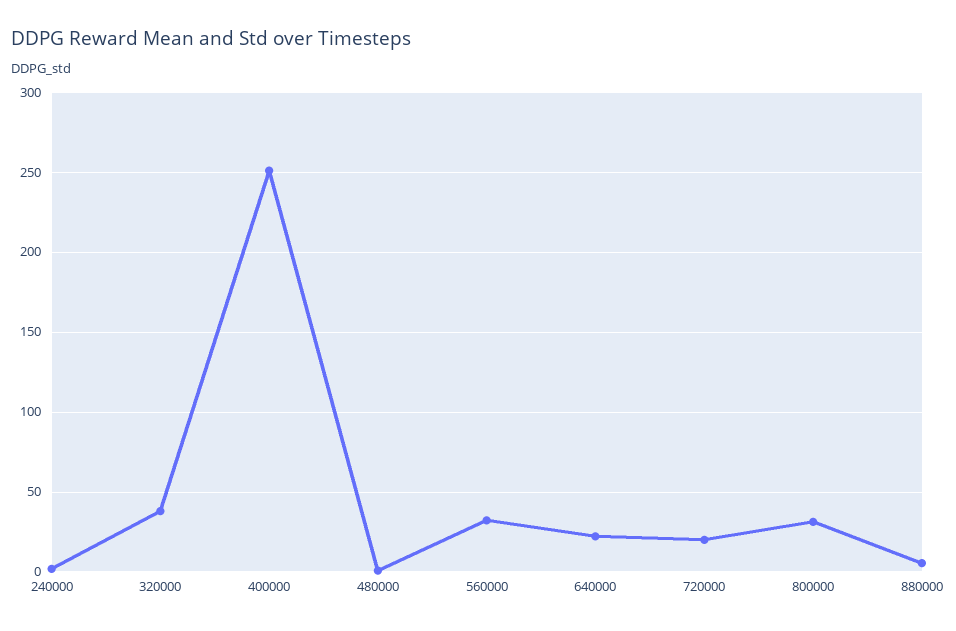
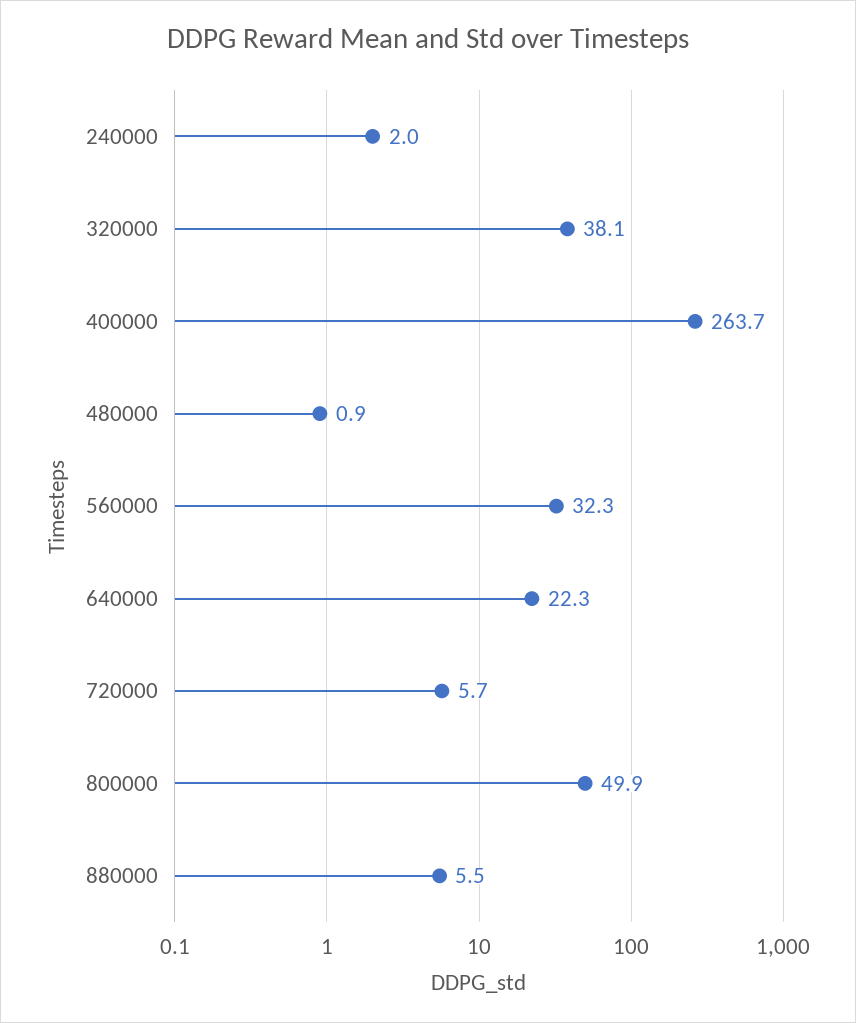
  {
    "240000": 2,
    "320000": 38.1,
-   "400000": 250,
+   "400000": 263.7,
    "480000": 0.9,
    "560000": 32.3,
    "640000": 22.3,
-   "720000": 20,
+   "720000": 5.7,
-   "800000": 30,
+   "800000": 49.9,
    "880000": 5.5
  }

